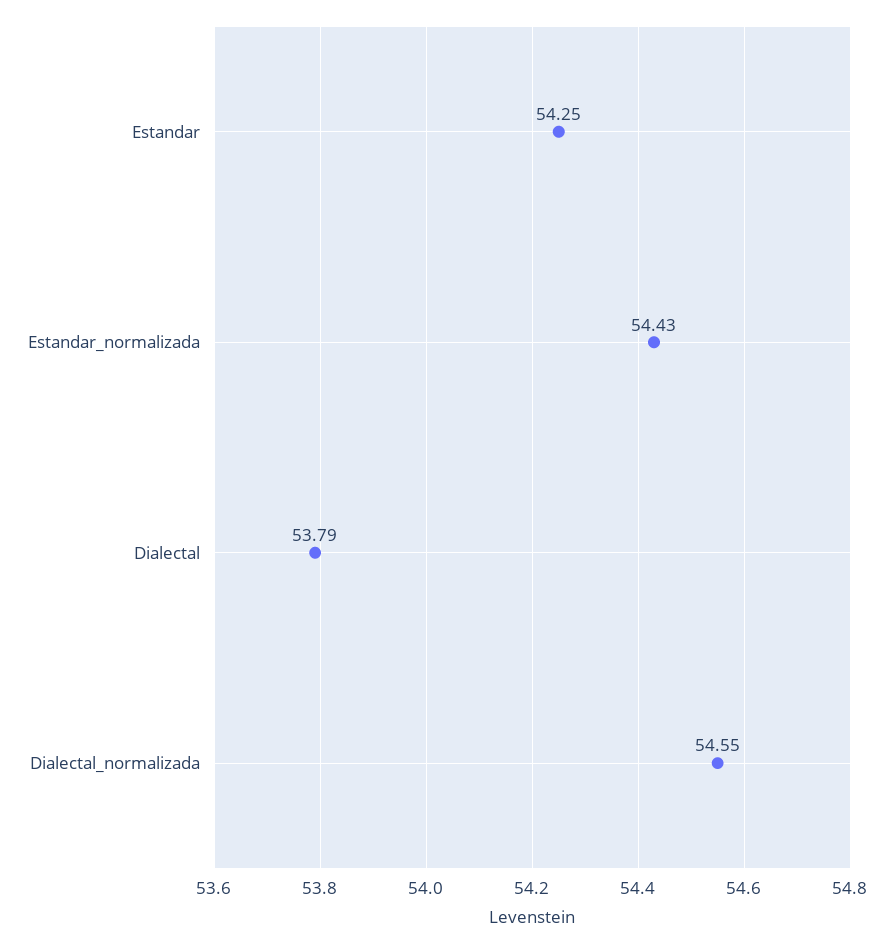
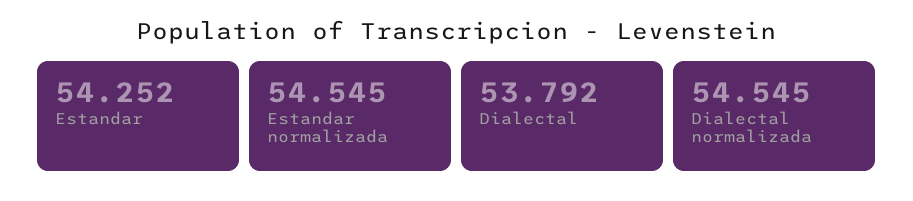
  {
    "Estandar": 54.252,
-   "Estandar_normalizada": 54.43,
+   "Estandar_normalizada": 54.545,
    "Dialectal": 53.792,
    "Dialectal_normalizada": 54.545
  }

